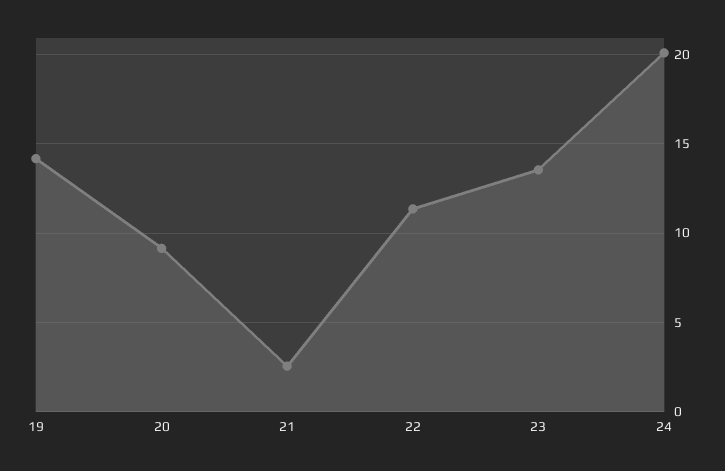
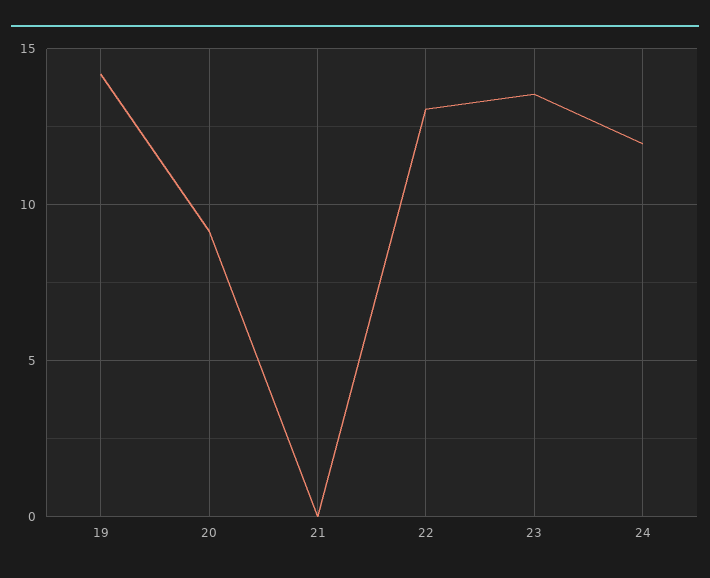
  {
    "19": 14,
    "20": 9,
-   "21": 2.5,
+   "21": 0,
-   "22": 11.5,
+   "22": 13,
    "23": 13.5,
-   "24": 20
+   "24": 12
  }

